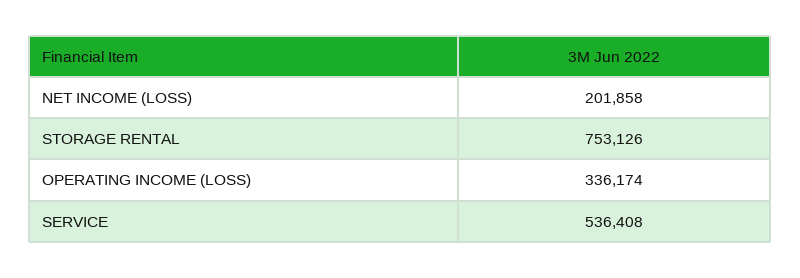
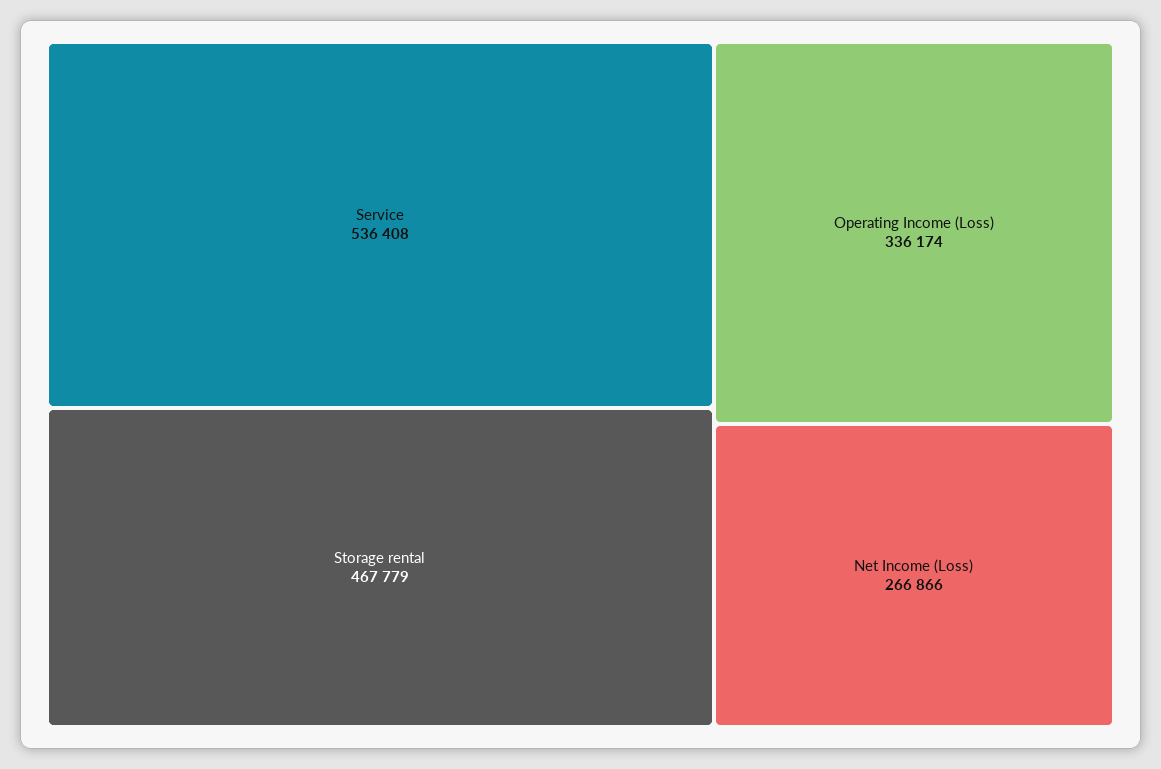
  {
-   "NET INCOME (LOSS)": 201858,
+   "NET INCOME (LOSS)": 266866,
-   "STORAGE RENTAL": 753126,
+   "STORAGE RENTAL": 467779,
    "OPERATING INCOME (LOSS)": 336174,
    "SERVICE": 536408
  }

